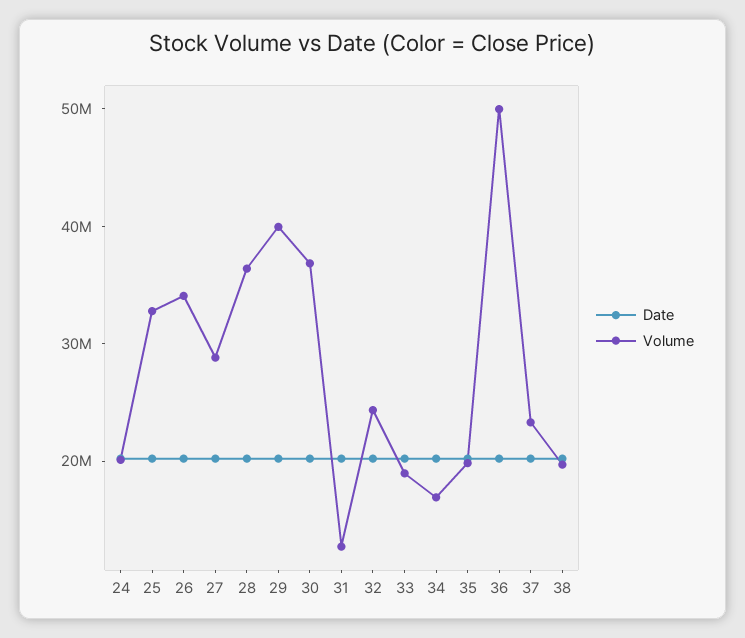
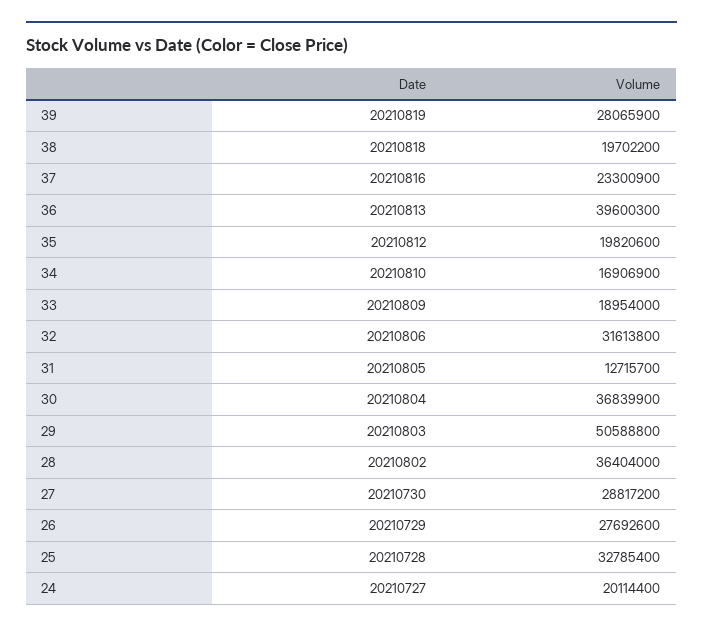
  {
    "Date": {
      "24": 20210727,
      "25": 20210728,
      "26": 20210729,
      "27": 20210730,
      "28": 20210802,
      "29": 20210803,
      "30": 20210804,
      "31": 20210805,
      "32": 20210806,
      "33": 20210809,
      "34": 20210810,
      "35": 20210812,
      "36": 20210813,
      "37": 20210816,
-     "38": 20210818
+     "38": 20210818,
+     "39": 20210819
    },
    "Volume": {
      "24": 20114400,
      "25": 32785400,
-     "26": 34000000,
+     "26": 27692600,
      "27": 28817200,
      "28": 36404000,
-     "29": 40000000,
+     "29": 50588800,
      "30": 36839900,
      "31": 12715700,
-     "32": 24000000,
+     "32": 31613800,
      "33": 18954000,
      "34": 16906900,
      "35": 19820600,
-     "36": 50000000,
+     "36": 39600300,
      "37": 23300900,
-     "38": 19702200
+     "38": 19702200,
+     "39": 28065900
    }
  }

